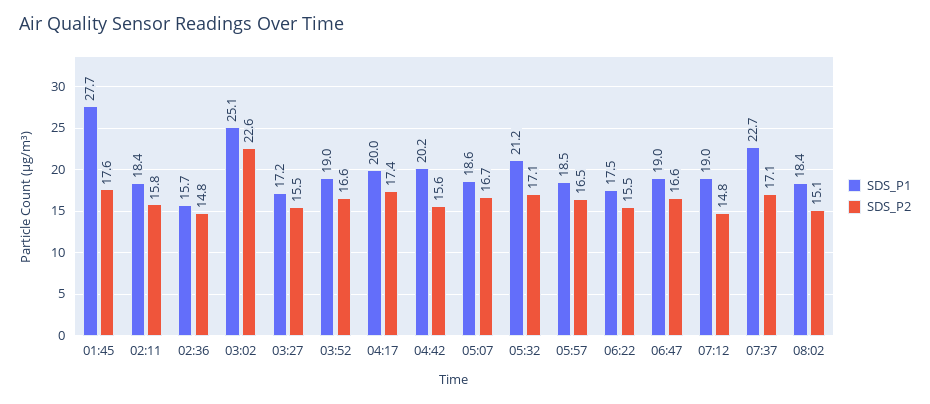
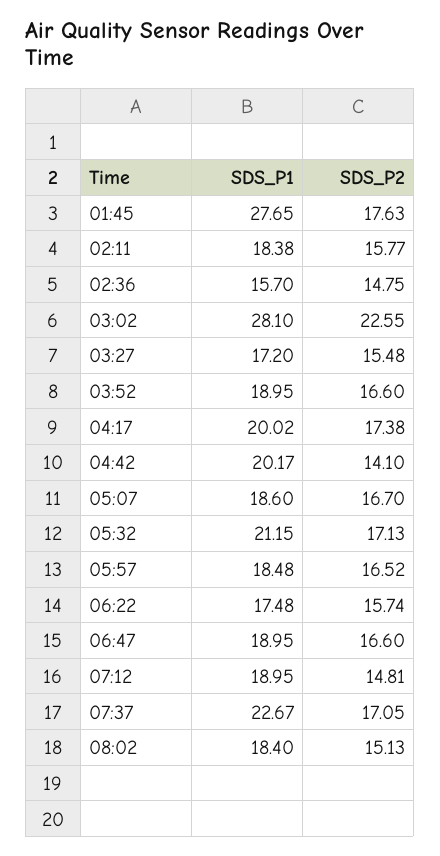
  {
    "SDS_P1": {
      "01:45": 27.65,
      "02:11": 18.38,
      "02:36": 15.7,
-     "03:02": 25.1,
+     "03:02": 28.1,
      "03:27": 17.2,
      "03:52": 18.95,
      "04:17": 20.02,
      "04:42": 20.17,
      "05:07": 18.6,
      "05:32": 21.15,
      "05:57": 18.48,
      "06:22": 17.48,
      "06:47": 18.95,
      "07:12": 18.95,
      "07:37": 22.67,
      "08:02": 18.4
    },
    "SDS_P2": {
      "01:45": 17.63,
      "02:11": 15.77,
      "02:36": 14.75,
      "03:02": 22.55,
      "03:27": 15.48,
      "03:52": 16.6,
      "04:17": 17.38,
-     "04:42": 15.6,
+     "04:42": 14.1,
      "05:07": 16.7,
      "05:32": 17.13,
      "05:57": 16.52,
-     "06:22": 15.5,
+     "06:22": 15.74,
      "06:47": 16.6,
      "07:12": 14.81,
      "07:37": 17.05,
      "08:02": 15.13
    }
  }

